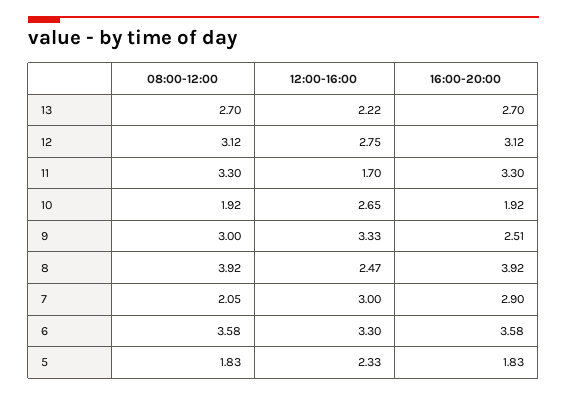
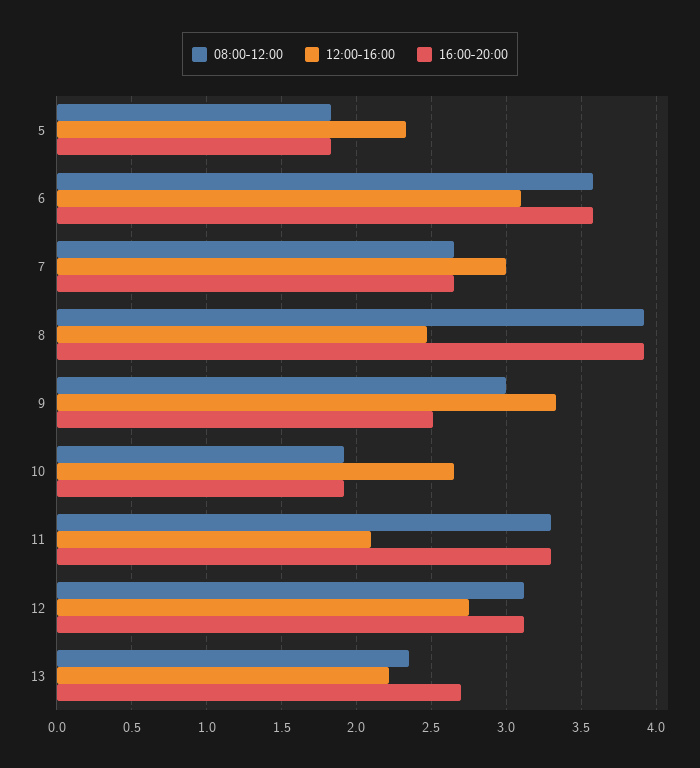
  {
    "08:00-12:00": {
-     "13": 2.7,
+     "13": 2.35,
      "12": 3.12,
      "11": 3.3,
      "10": 1.92,
      "9": 3,
      "8": 3.92,
-     "7": 2.05,
+     "7": 2.65,
      "6": 3.58,
      "5": 1.83
    },
    "12:00-16:00": {
      "13": 2.22,
      "12": 2.75,
-     "11": 1.7,
+     "11": 2.1,
      "10": 2.65,
      "9": 3.33,
      "8": 2.47,
      "7": 3,
-     "6": 3.3,
+     "6": 3.1,
      "5": 2.33
    },
    "16:00-20:00": {
      "13": 2.7,
      "12": 3.12,
      "11": 3.3,
      "10": 1.92,
      "9": 2.51,
      "8": 3.92,
-     "7": 2.9,
+     "7": 2.65,
      "6": 3.58,
      "5": 1.83
    }
  }

